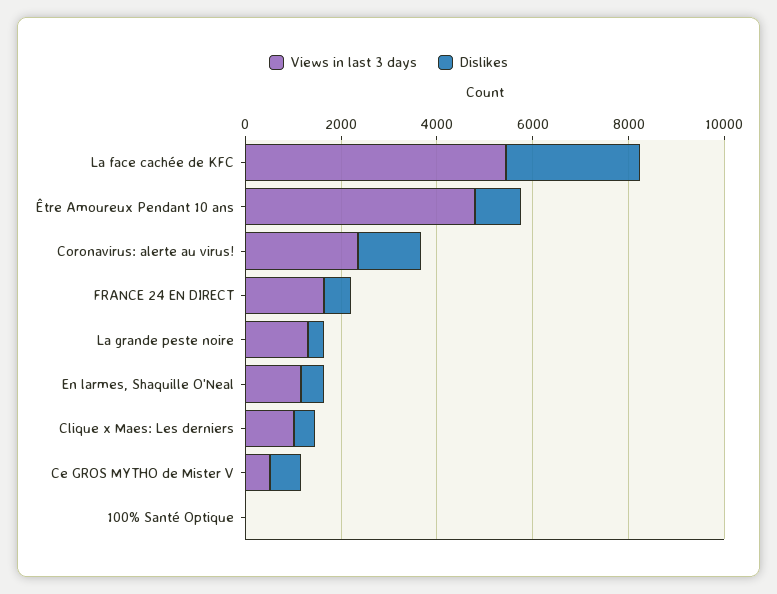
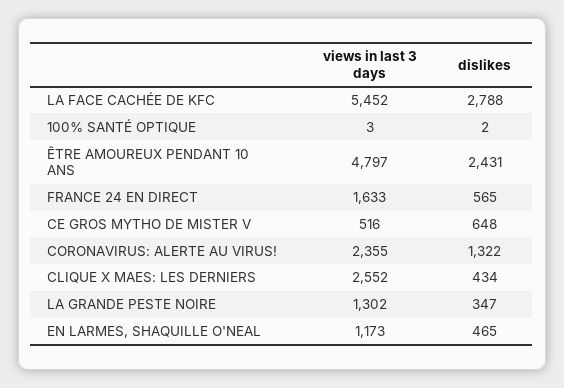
  {
    "Views in last 3 days": {
      "La face cachée de KFC": 5452,
      "Être Amoureux Pendant 10 ans": 4797,
      "Coronavirus: alerte au virus!": 2355,
      "FRANCE 24 EN DIRECT": 1633,
      "La grande peste noire": 1302,
      "En larmes, Shaquille O'Neal": 1173,
-     "Clique x Maes: Les derniers": 1000,
+     "Clique x Maes: Les derniers": 2552,
      "Ce GROS MYTHO de Mister V": 516,
      "100% Santé Optique": 3
    },
    "Dislikes": {
      "La face cachée de KFC": 2788,
-     "Être Amoureux Pendant 10 ans": 1000,
+     "Être Amoureux Pendant 10 ans": 2431,
      "Coronavirus: alerte au virus!": 1322,
      "FRANCE 24 EN DIRECT": 565,
      "La grande peste noire": 347,
      "En larmes, Shaquille O'Neal": 465,
      "Clique x Maes: Les derniers": 434,
      "Ce GROS MYTHO de Mister V": 648,
      "100% Santé Optique": 2
    }
  }

